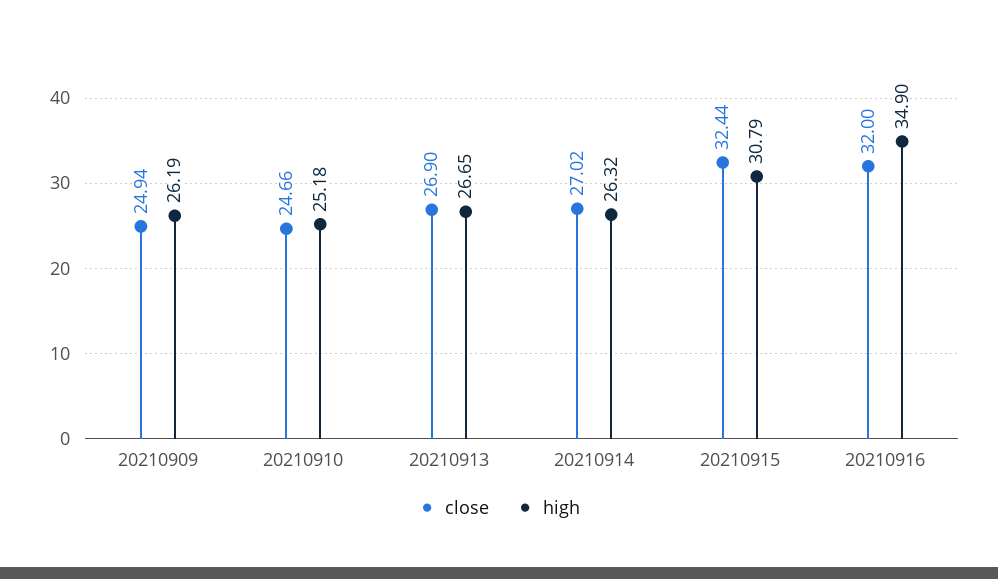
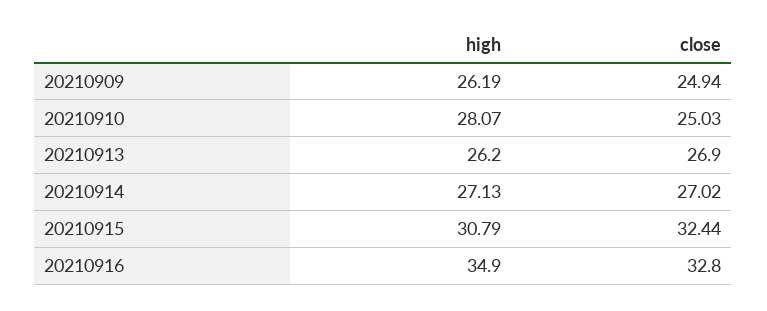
  {
    "close": {
      "20210909": 24.94,
-     "20210910": 24.66,
+     "20210910": 25.03,
      "20210913": 26.9,
      "20210914": 27.02,
      "20210915": 32.44,
-     "20210916": 32
+     "20210916": 32.8
    },
    "high": {
      "20210909": 26.19,
-     "20210910": 25.18,
+     "20210910": 28.07,
-     "20210913": 26.65,
+     "20210913": 26.2,
-     "20210914": 26.32,
+     "20210914": 27.13,
      "20210915": 30.79,
      "20210916": 34.9
    }
  }

